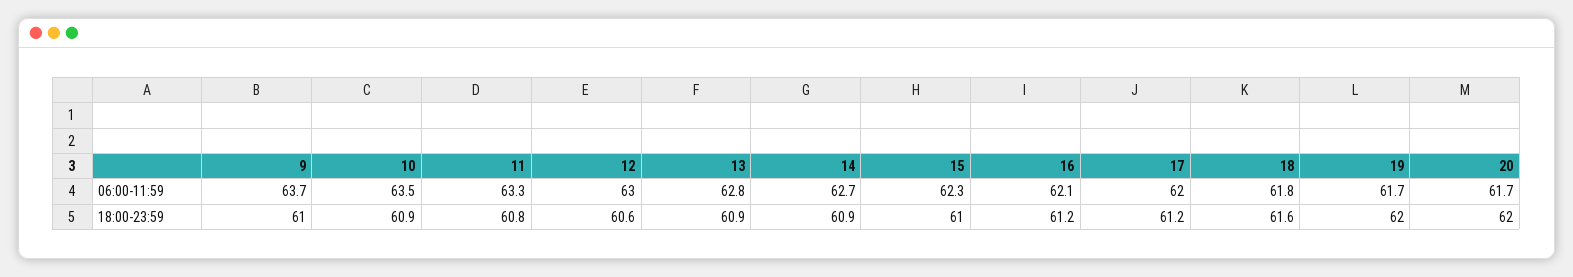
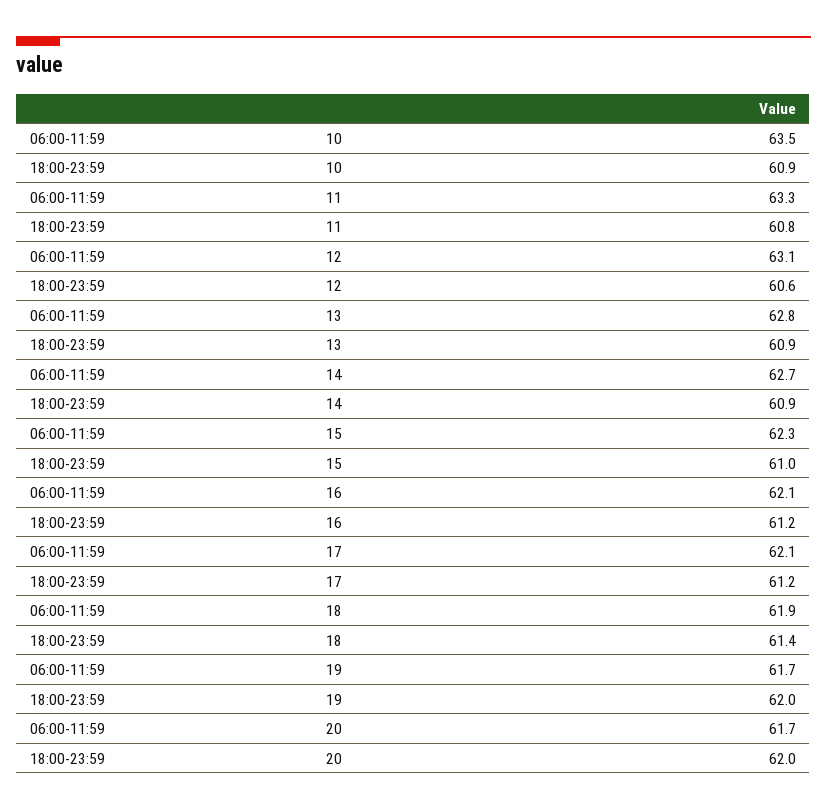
  {
-   "9": {
-     "06:00-11:59": 63.7,
-     "18:00-23:59": 61
-   },
    "10": {
      "06:00-11:59": 63.5,
      "18:00-23:59": 60.9
    },
    "11": {
      "06:00-11:59": 63.3,
      "18:00-23:59": 60.8
    },
    "12": {
-     "06:00-11:59": 63,
+     "06:00-11:59": 63.1,
      "18:00-23:59": 60.6
    },
    "13": {
      "06:00-11:59": 62.8,
      "18:00-23:59": 60.9
    },
    "14": {
      "06:00-11:59": 62.7,
      "18:00-23:59": 60.9
    },
    "15": {
      "06:00-11:59": 62.3,
      "18:00-23:59": 61
    },
    "16": {
      "06:00-11:59": 62.1,
      "18:00-23:59": 61.2
    },
    "17": {
-     "06:00-11:59": 62,
+     "06:00-11:59": 62.1,
      "18:00-23:59": 61.2
    },
    "18": {
-     "06:00-11:59": 61.8,
+     "06:00-11:59": 61.9,
-     "18:00-23:59": 61.6
+     "18:00-23:59": 61.4
    },
    "19": {
      "06:00-11:59": 61.7,
      "18:00-23:59": 62
    },
    "20": {
      "06:00-11:59": 61.7,
      "18:00-23:59": 62
    }
  }

